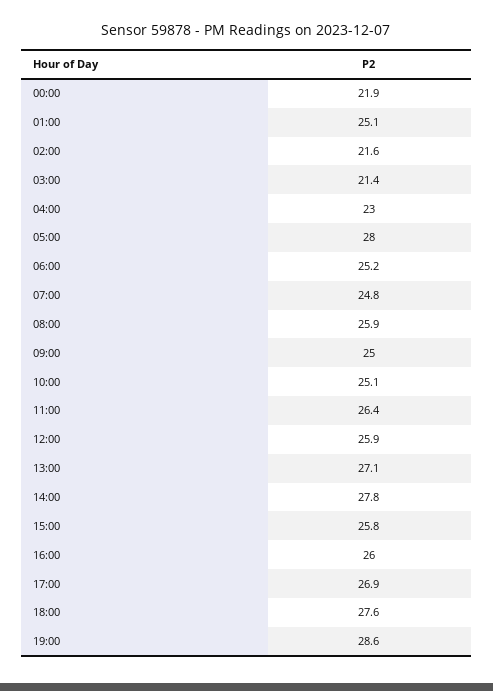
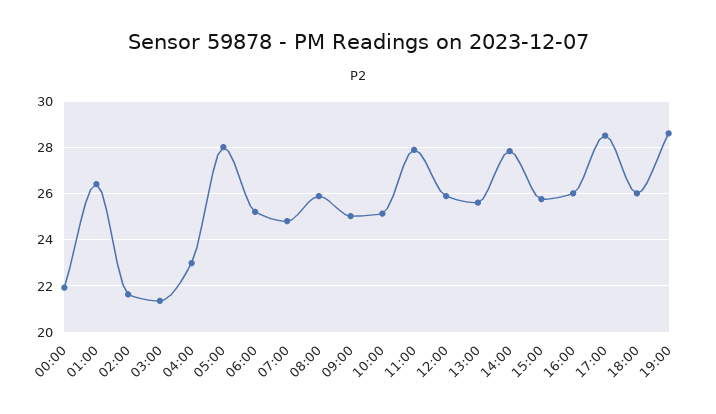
  {
    "00:00": 21.9,
-   "01:00": 25.1,
+   "01:00": 26.5,
    "02:00": 21.6,
    "03:00": 21.4,
    "04:00": 23,
    "05:00": 28,
    "06:00": 25.2,
    "07:00": 24.8,
    "08:00": 25.9,
    "09:00": 25,
    "10:00": 25.1,
-   "11:00": 26.4,
+   "11:00": 28,
    "12:00": 25.9,
-   "13:00": 27.1,
+   "13:00": 25.5,
    "14:00": 27.8,
    "15:00": 25.8,
    "16:00": 26,
-   "17:00": 26.9,
+   "17:00": 28.5,
-   "18:00": 27.6,
+   "18:00": 26,
    "19:00": 28.6
  }

